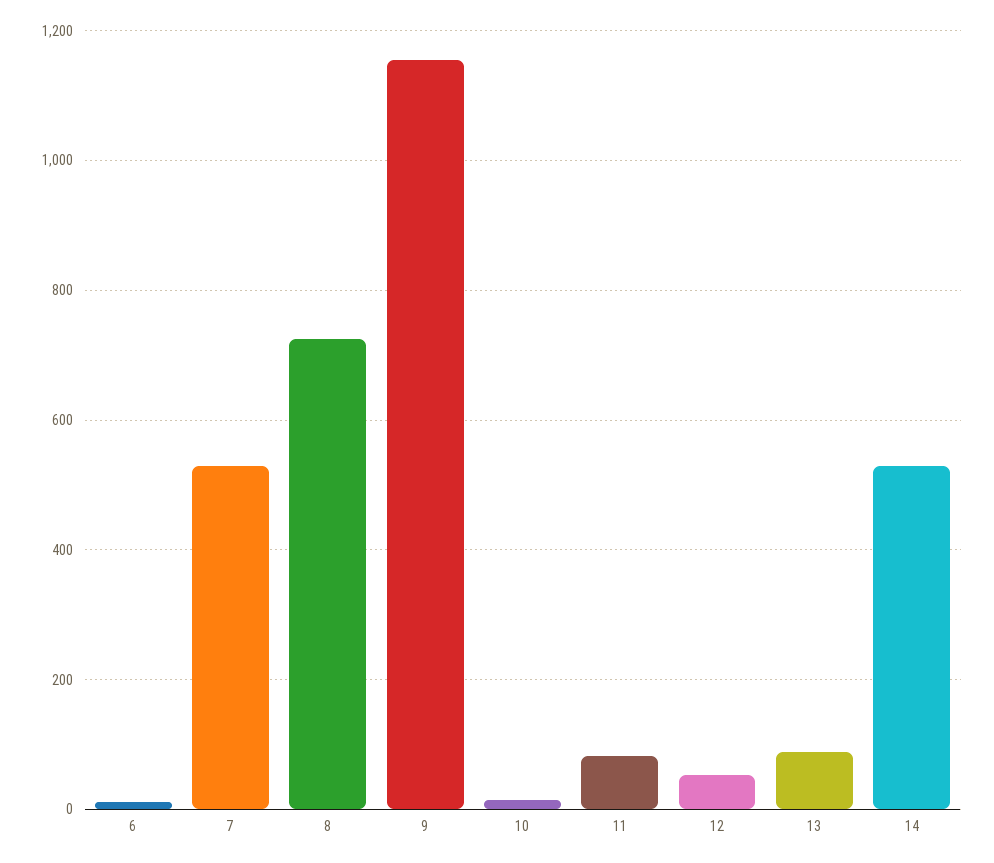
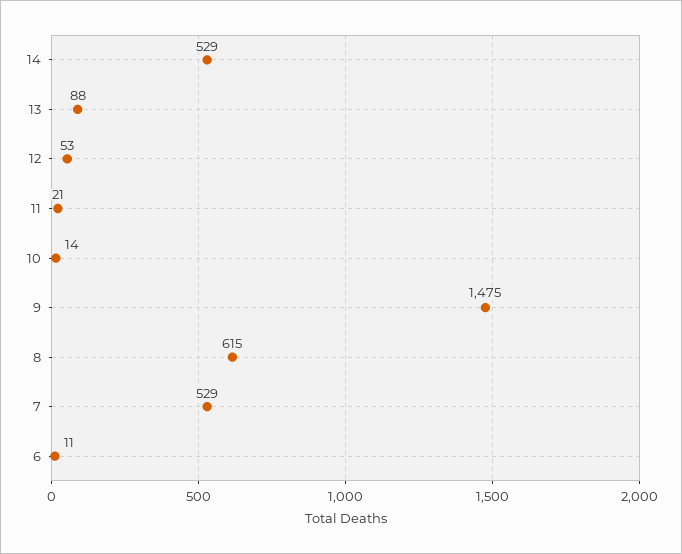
  {
    "6": 11,
    "7": 529,
-   "8": 720,
+   "8": 615,
-   "9": 1160,
+   "9": 1475,
    "10": 14,
-   "11": 80,
+   "11": 21,
    "12": 53,
    "13": 88,
    "14": 529
  }

